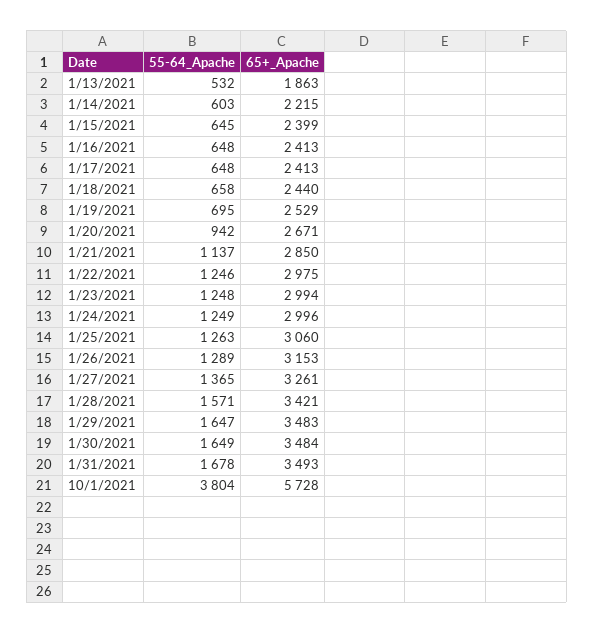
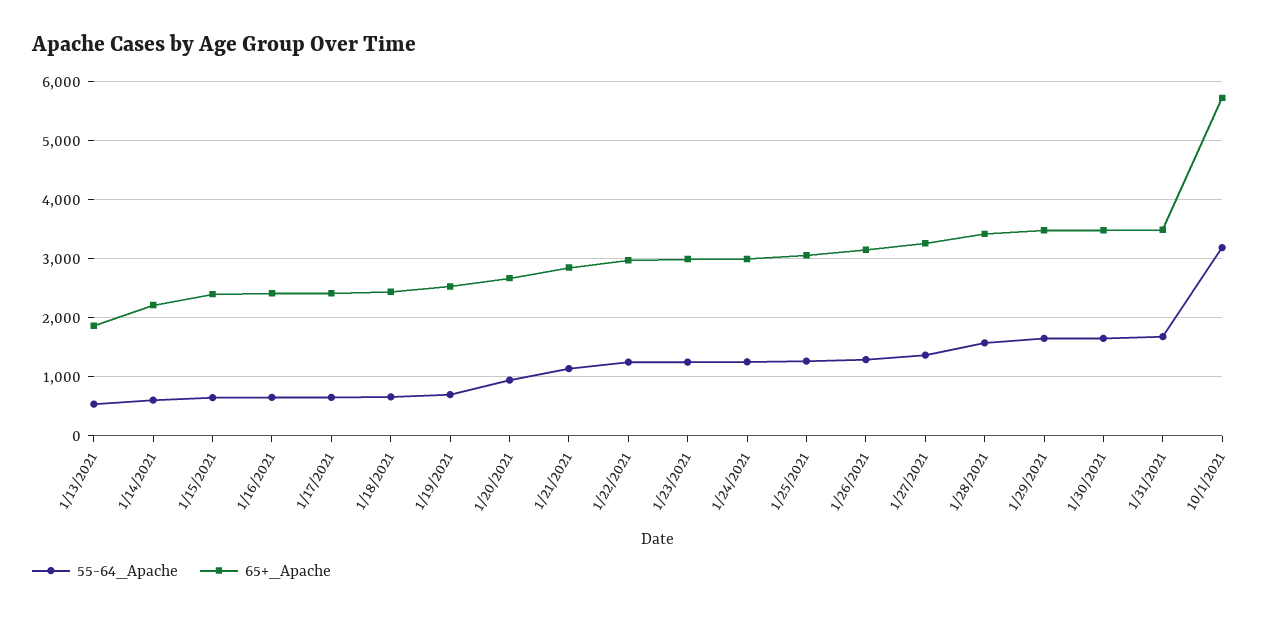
  {
    "55-64_Apache": {
      "1/13/2021": 532,
      "1/14/2021": 603,
      "1/15/2021": 645,
      "1/16/2021": 648,
      "1/17/2021": 648,
      "1/18/2021": 658,
      "1/19/2021": 695,
      "1/20/2021": 942,
      "1/21/2021": 1137,
      "1/22/2021": 1246,
      "1/23/2021": 1248,
      "1/24/2021": 1249,
      "1/25/2021": 1263,
      "1/26/2021": 1289,
      "1/27/2021": 1365,
      "1/28/2021": 1571,
      "1/29/2021": 1647,
      "1/30/2021": 1649,
      "1/31/2021": 1678,
-     "10/1/2021": 3804
+     "10/1/2021": 3200
    },
    "65+_Apache": {
      "1/13/2021": 1863,
      "1/14/2021": 2215,
      "1/15/2021": 2399,
      "1/16/2021": 2413,
      "1/17/2021": 2413,
      "1/18/2021": 2440,
      "1/19/2021": 2529,
      "1/20/2021": 2671,
      "1/21/2021": 2850,
      "1/22/2021": 2975,
      "1/23/2021": 2994,
      "1/24/2021": 2996,
      "1/25/2021": 3060,
      "1/26/2021": 3153,
      "1/27/2021": 3261,
      "1/28/2021": 3421,
      "1/29/2021": 3483,
      "1/30/2021": 3484,
      "1/31/2021": 3493,
      "10/1/2021": 5728
    }
  }

